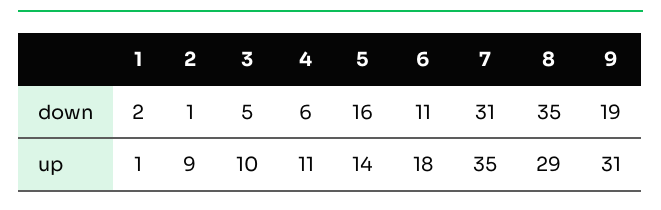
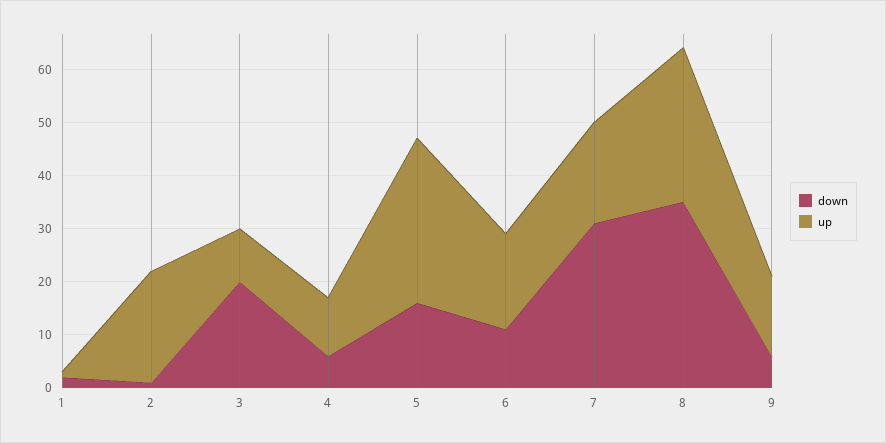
  {
    "down": {
      "1": 2,
      "2": 1,
-     "3": 5,
+     "3": 20,
      "4": 6,
      "5": 16,
      "6": 11,
      "7": 31,
      "8": 35,
-     "9": 19
+     "9": 5
    },
    "up": {
      "1": 1,
-     "2": 9,
+     "2": 20,
      "3": 10,
      "4": 11,
-     "5": 14,
+     "5": 30,
      "6": 18,
-     "7": 35,
+     "7": 20,
      "8": 29,
-     "9": 31
+     "9": 15
    }
  }

